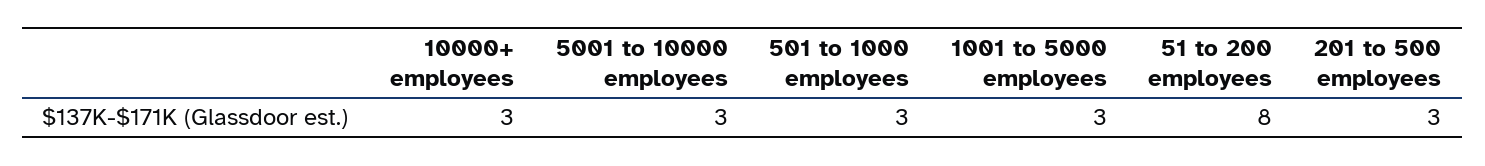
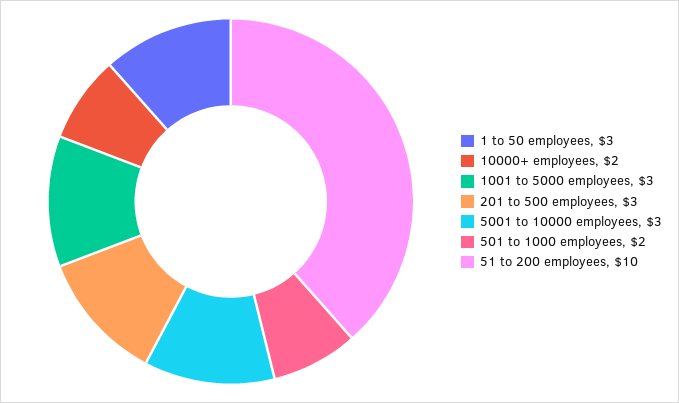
  {
-   "10000+ employees": 3,
+   "10000+ employees": 2,
    "5001 to 10000 employees": 3,
-   "501 to 1000 employees": 3,
+   "501 to 1000 employees": 2,
    "1001 to 5000 employees": 3,
-   "51 to 200 employees": 8,
+   "51 to 200 employees": 10,
-   "201 to 500 employees": 3
+   "201 to 500 employees": 3,
+   "1 to 50 employees": 3
  }

